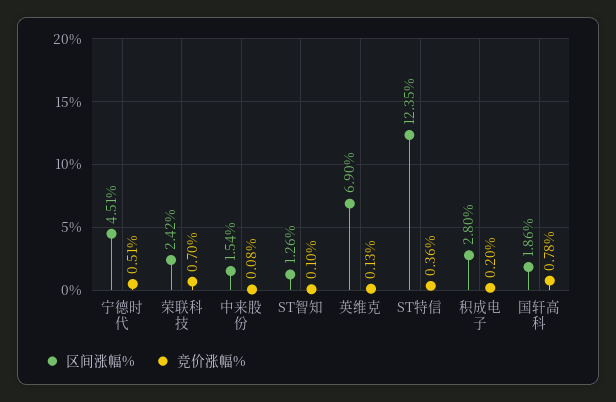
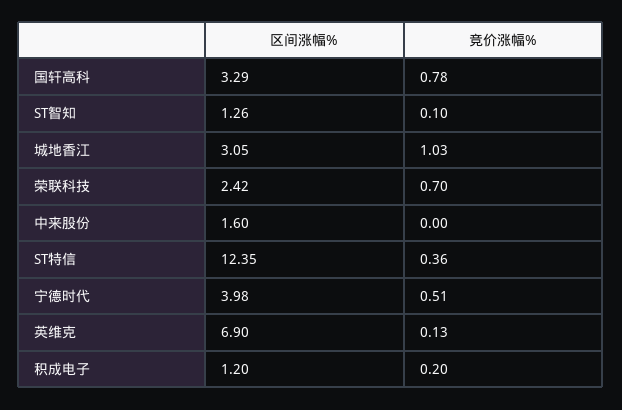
  {
    "区间涨幅%": {
-     "宁德时代": 4.51,
+     "宁德时代": 3.98,
      "荣联科技": 2.42,
-     "中来股份": 1.54,
+     "中来股份": 1.6,
      "ST智知": 1.26,
      "英维克": 6.9,
      "ST特信": 12.35,
-     "积成电子": 2.8,
+     "积成电子": 1.2,
-     "国轩高科": 1.86
+     "国轩高科": 3.29,
+     "城地香江": 3.05
    },
    "竞价涨幅%": {
      "宁德时代": 0.51,
      "荣联科技": 0.7,
-     "中来股份": 0.08,
+     "中来股份": 0,
      "ST智知": 0.1,
      "英维克": 0.13,
      "ST特信": 0.36,
      "积成电子": 0.2,
-     "国轩高科": 0.78
+     "国轩高科": 0.78,
+     "城地香江": 1.03
    }
  }

